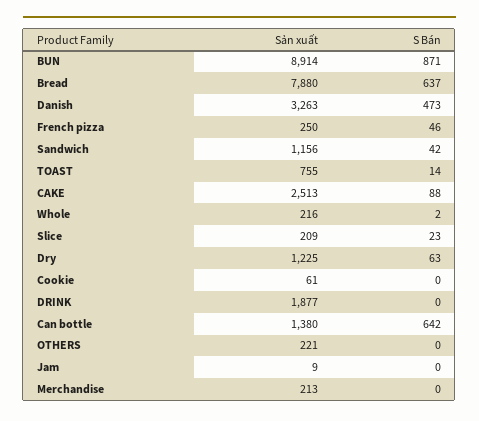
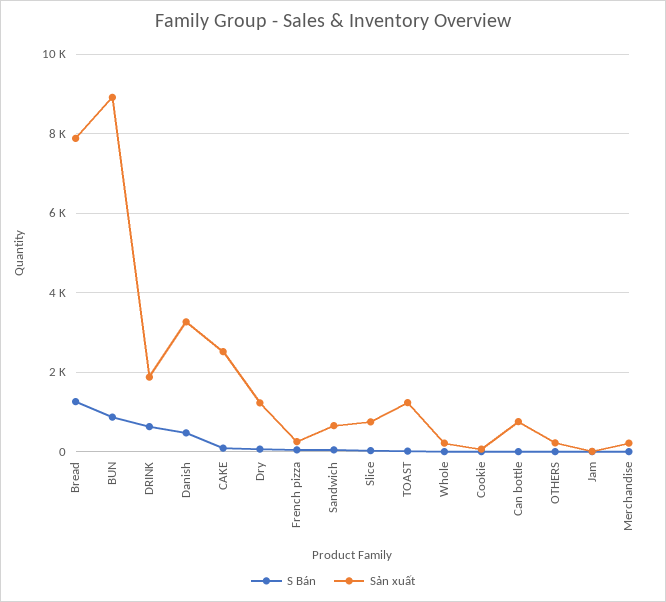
  {
    "Sản xuất": {
      "BUN": 8914,
      "Bread": 7880,
      "Danish": 3263,
      "French pizza": 250,
-     "Sandwich": 1156,
+     "Sandwich": 600,
-     "TOAST": 755,
+     "TOAST": 1200,
      "CAKE": 2513,
      "Whole": 216,
-     "Slice": 209,
+     "Slice": 800,
      "Dry": 1225,
      "Cookie": 61,
      "DRINK": 1877,
-     "Can bottle": 1380,
+     "Can bottle": 800,
      "OTHERS": 221,
      "Jam": 9,
      "Merchandise": 213
    },
    "S Bán": {
      "BUN": 871,
-     "Bread": 637,
+     "Bread": 1200,
      "Danish": 473,
      "French pizza": 46,
      "Sandwich": 42,
      "TOAST": 14,
      "CAKE": 88,
      "Whole": 2,
      "Slice": 23,
      "Dry": 63,
      "Cookie": 0,
-     "DRINK": 0,
+     "DRINK": 600,
-     "Can bottle": 642,
+     "Can bottle": 0,
      "OTHERS": 0,
      "Jam": 0,
      "Merchandise": 0
    }
  }

